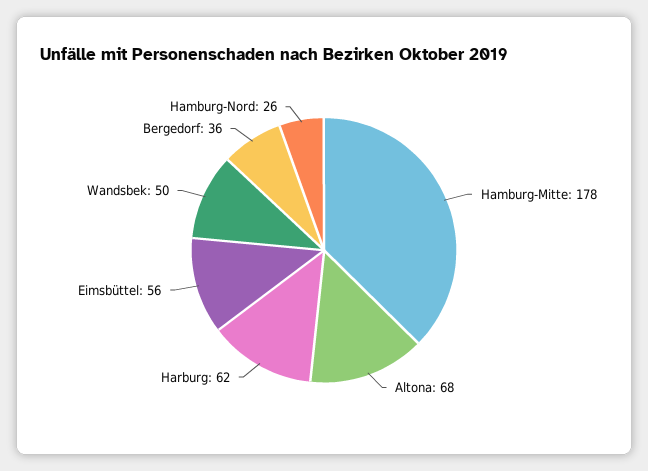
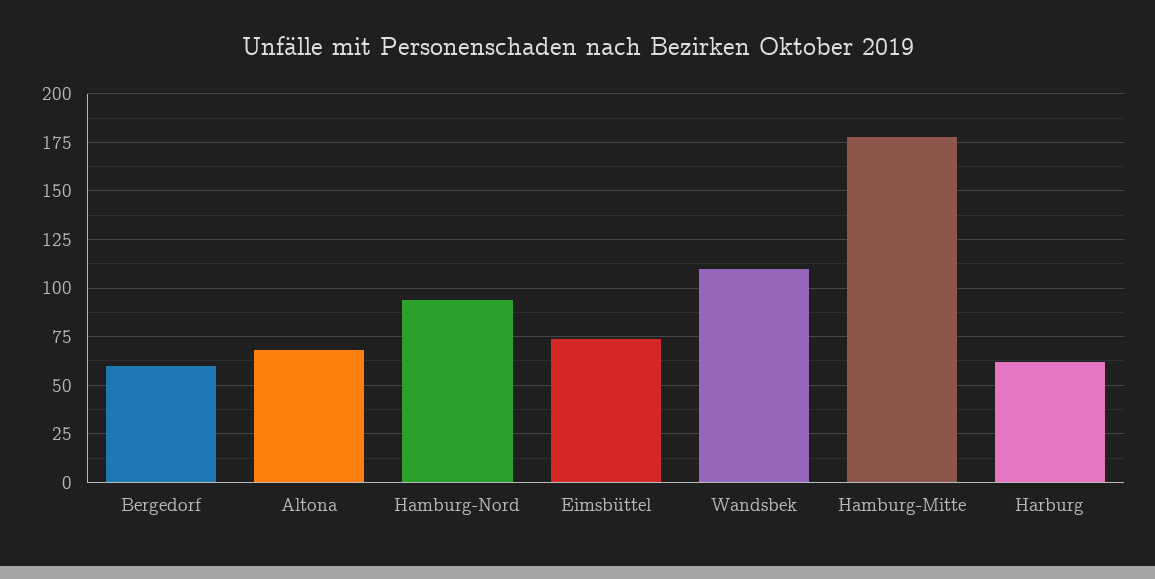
  {
    "Hamburg-Mitte": 178,
    "Altona": 68,
    "Harburg": 62,
-   "Eimsbüttel": 56,
+   "Eimsbüttel": 75,
-   "Wandsbek": 50,
+   "Wandsbek": 110,
-   "Bergedorf": 36,
+   "Bergedorf": 60,
-   "Hamburg-Nord": 26
+   "Hamburg-Nord": 95
  }

